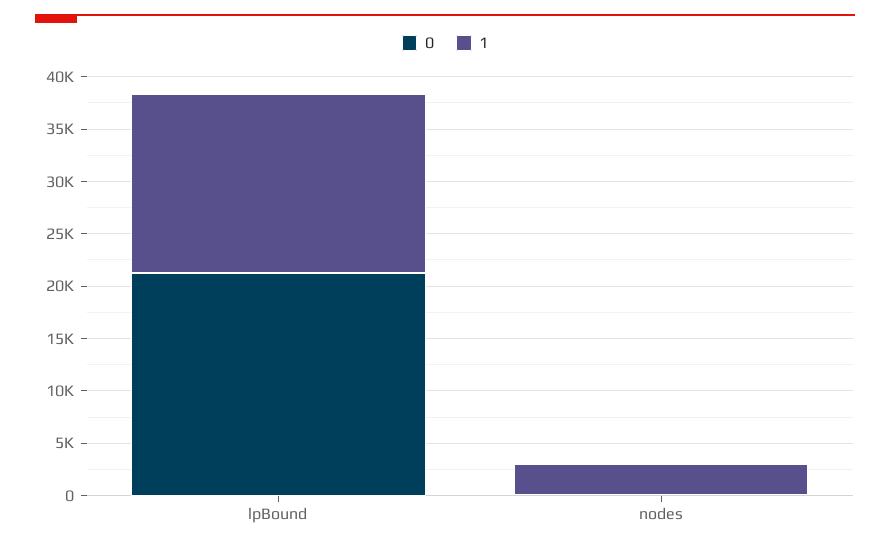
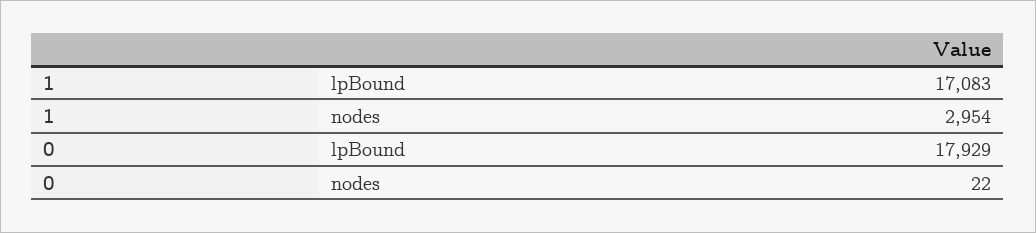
  {
    "0": {
-     "lpBound": 21000,
+     "lpBound": 17929,
      "nodes": 22
    },
    "1": {
      "lpBound": 17083,
      "nodes": 2954
    }
  }

